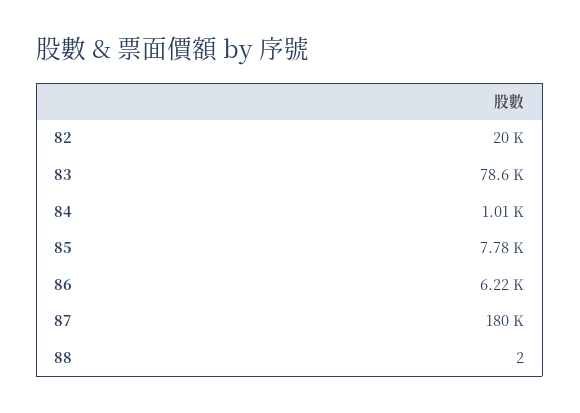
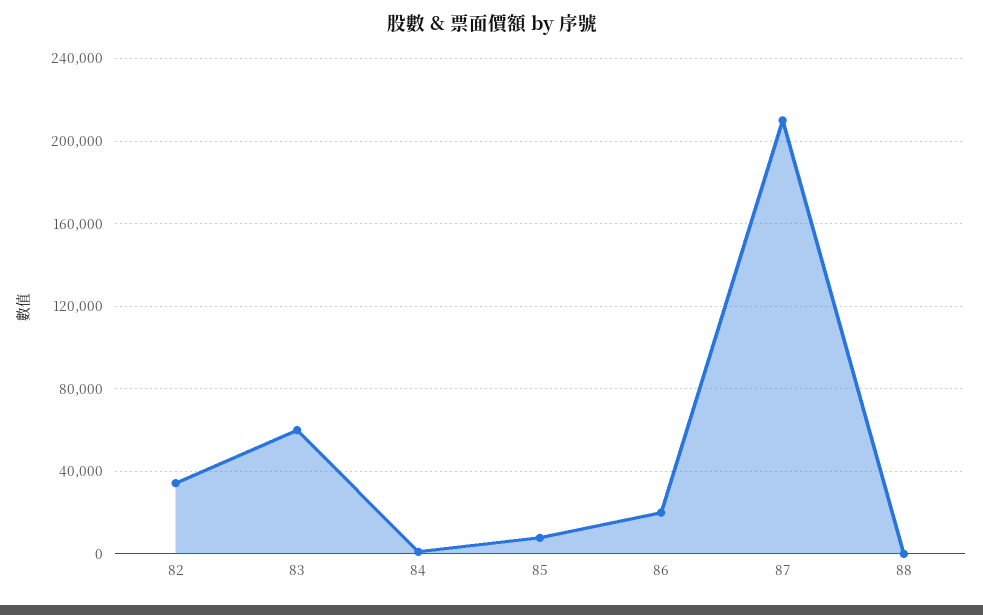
  {
-   "82": 20000,
+   "82": 35000,
-   "83": 78600,
+   "83": 60000,
    "84": 1010,
    "85": 7780,
-   "86": 6220,
+   "86": 20000,
-   "87": 180000,
+   "87": 210000,
    "88": 2
  }

